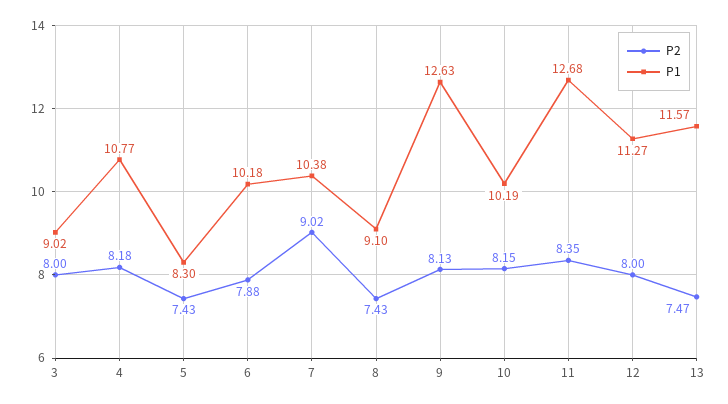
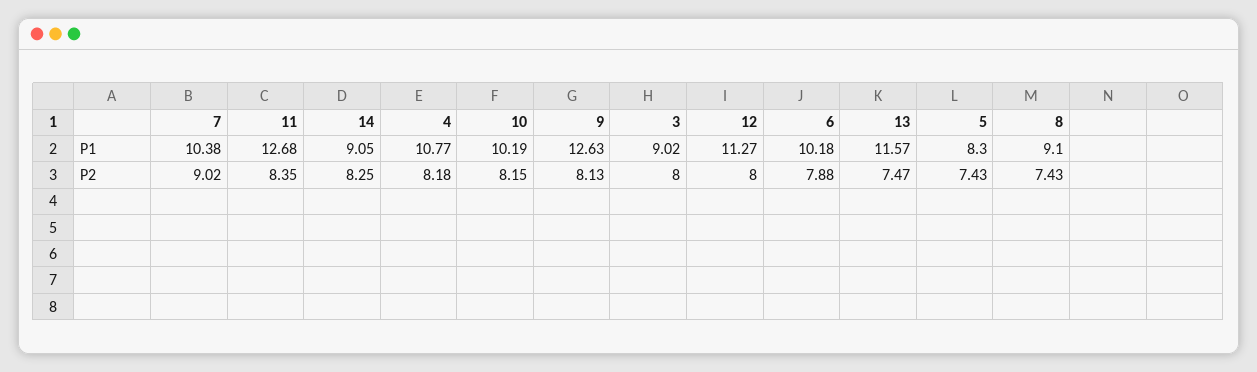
  {
    "P2": {
      "3": 8,
      "4": 8.18,
      "5": 7.43,
      "6": 7.88,
      "7": 9.02,
      "8": 7.43,
      "9": 8.13,
      "10": 8.15,
      "11": 8.35,
      "12": 8,
-     "13": 7.47
+     "13": 7.47,
+     "14": 8.25
    },
    "P1": {
      "3": 9.02,
      "4": 10.77,
      "5": 8.3,
      "6": 10.18,
      "7": 10.38,
      "8": 9.1,
      "9": 12.63,
      "10": 10.19,
      "11": 12.68,
      "12": 11.27,
-     "13": 11.57
+     "13": 11.57,
+     "14": 9.05
    }
  }

